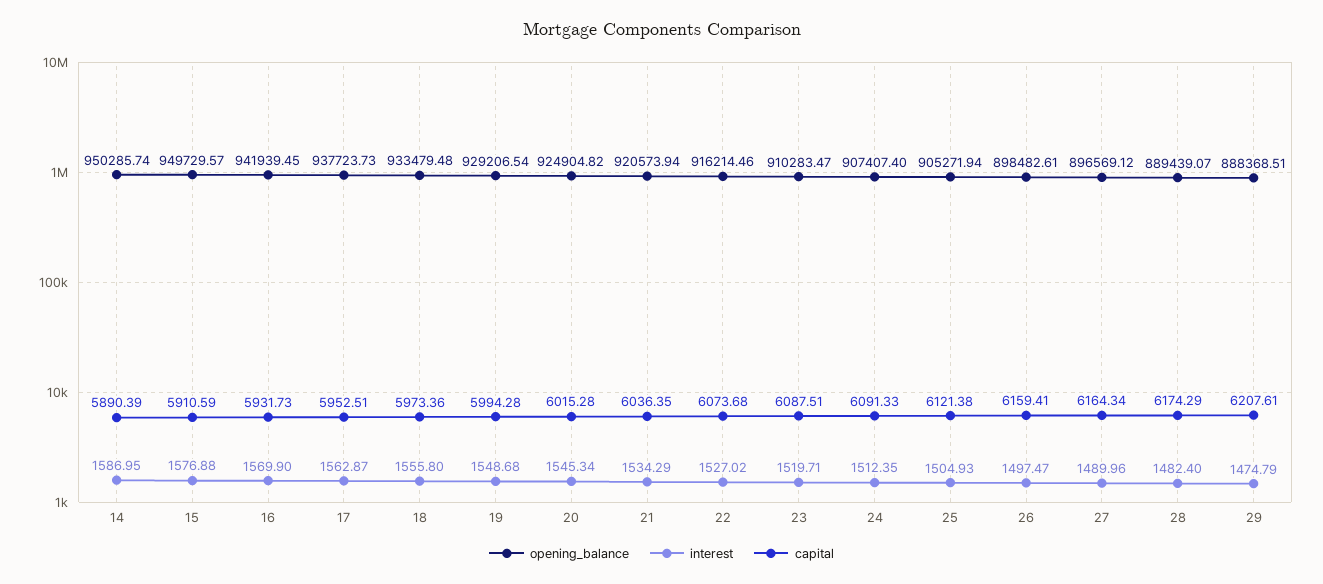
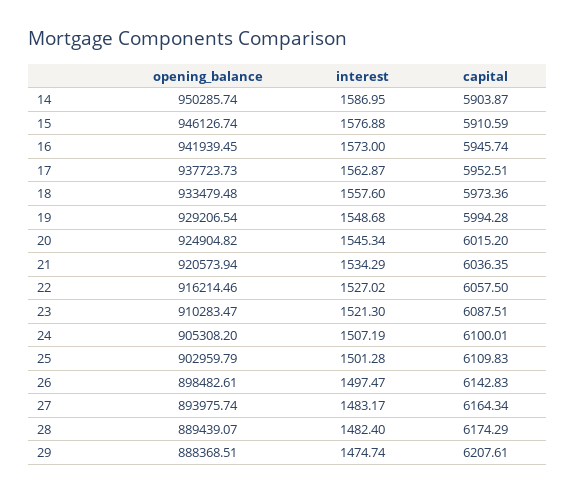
  {
    "opening_balance": {
      "14": 950285.74,
-     "15": 949729.57,
+     "15": 946126.74,
      "16": 941939.45,
      "17": 937723.73,
      "18": 933479.48,
      "19": 929206.54,
      "20": 924904.82,
      "21": 920573.94,
      "22": 916214.46,
      "23": 910283.47,
-     "24": 907407.4,
+     "24": 905308.2,
-     "25": 905271.94,
+     "25": 902959.79,
      "26": 898482.61,
-     "27": 896569.12,
+     "27": 893975.74,
      "28": 889439.07,
      "29": 888368.51
    },
    "interest": {
      "14": 1586.95,
      "15": 1576.88,
-     "16": 1569.9,
+     "16": 1573,
      "17": 1562.87,
-     "18": 1555.8,
+     "18": 1557.6,
      "19": 1548.68,
      "20": 1545.34,
      "21": 1534.29,
      "22": 1527.02,
-     "23": 1519.71,
+     "23": 1521.3,
-     "24": 1512.35,
+     "24": 1507.19,
-     "25": 1504.93,
+     "25": 1501.28,
      "26": 1497.47,
-     "27": 1489.96,
+     "27": 1483.17,
      "28": 1482.4,
-     "29": 1474.79
+     "29": 1474.74
    },
    "capital": {
-     "14": 5890.39,
+     "14": 5903.87,
      "15": 5910.59,
-     "16": 5931.73,
+     "16": 5945.74,
      "17": 5952.51,
      "18": 5973.36,
      "19": 5994.28,
-     "20": 6015.28,
+     "20": 6015.2,
      "21": 6036.35,
-     "22": 6073.68,
+     "22": 6057.5,
      "23": 6087.51,
-     "24": 6091.33,
+     "24": 6100.01,
-     "25": 6121.38,
+     "25": 6109.83,
-     "26": 6159.41,
+     "26": 6142.83,
      "27": 6164.34,
      "28": 6174.29,
      "29": 6207.61
    }
  }

